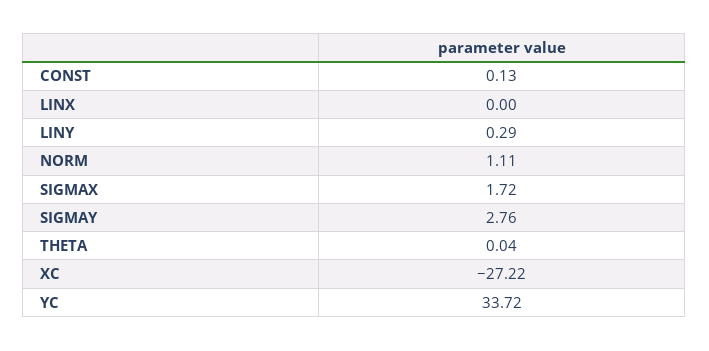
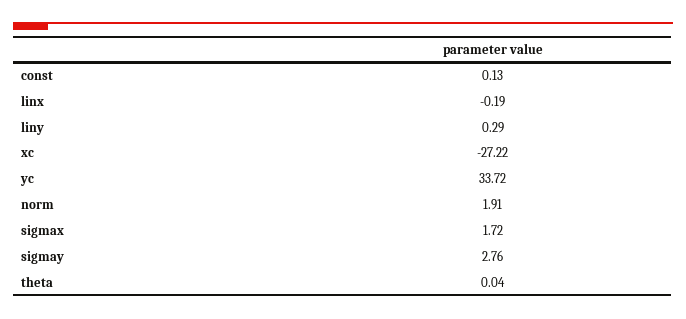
  {
    "CONST": 0.13,
-   "LINX": 0,
+   "LINX": -0.19,
    "LINY": 0.29,
-   "NORM": 1.11,
+   "NORM": 1.91,
    "SIGMAX": 1.72,
    "SIGMAY": 2.76,
    "THETA": 0.04,
    "XC": -27.22,
    "YC": 33.72
  }

